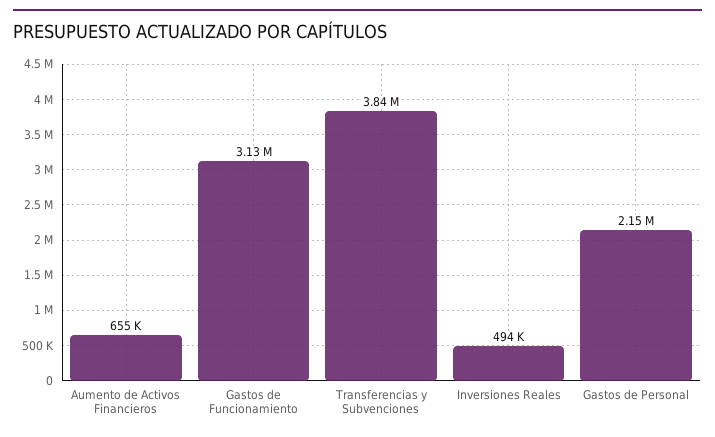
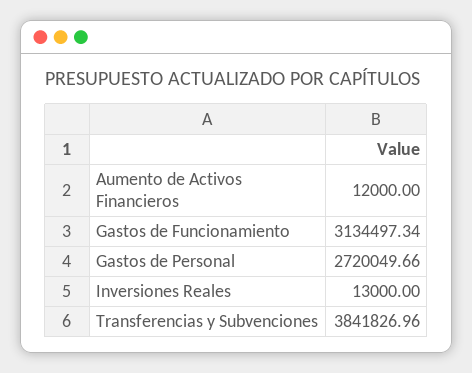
  {
-   "Aumento de Activos Financieros": 655000,
+   "Aumento de Activos Financieros": 12000,
    "Gastos de Funcionamiento": 3134497.34,
    "Transferencias y Subvenciones": 3841826.96,
-   "Inversiones Reales": 494000,
+   "Inversiones Reales": 13000,
-   "Gastos de Personal": 2150000
+   "Gastos de Personal": 2720049.66
  }

